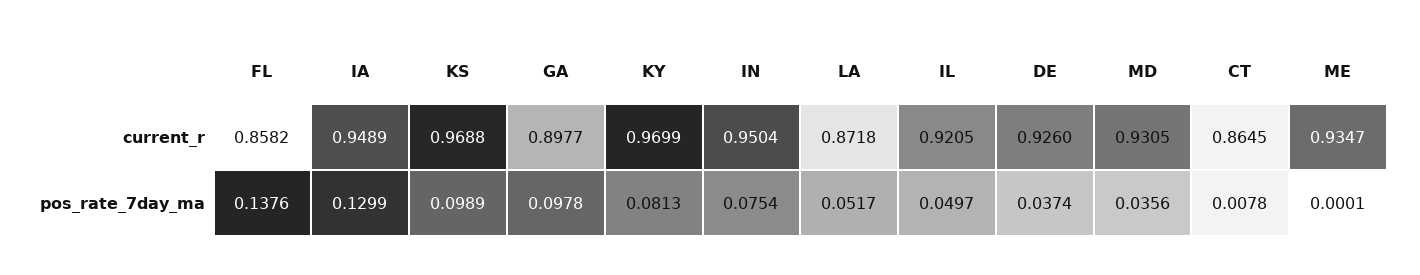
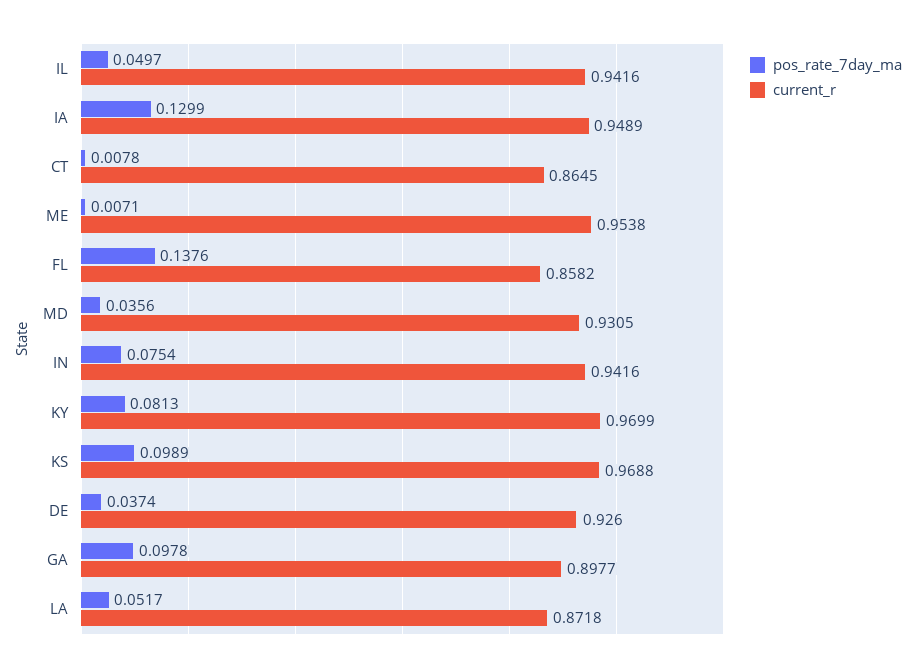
  {
    "current_r": {
      "FL": 0.8582,
      "IA": 0.9489,
      "KS": 0.9688,
      "GA": 0.8977,
      "KY": 0.9699,
-     "IN": 0.9504,
+     "IN": 0.9416,
      "LA": 0.8718,
-     "IL": 0.9205,
+     "IL": 0.9416,
      "DE": 0.926,
      "MD": 0.9305,
      "CT": 0.8645,
-     "ME": 0.9347
+     "ME": 0.9538
    },
    "pos_rate_7day_ma": {
      "FL": 0.1376,
      "IA": 0.1299,
      "KS": 0.0989,
      "GA": 0.0978,
      "KY": 0.0813,
      "IN": 0.0754,
      "LA": 0.0517,
      "IL": 0.0497,
      "DE": 0.0374,
      "MD": 0.0356,
      "CT": 0.0078,
-     "ME": 0.0001
+     "ME": 0.0071
    }
  }

